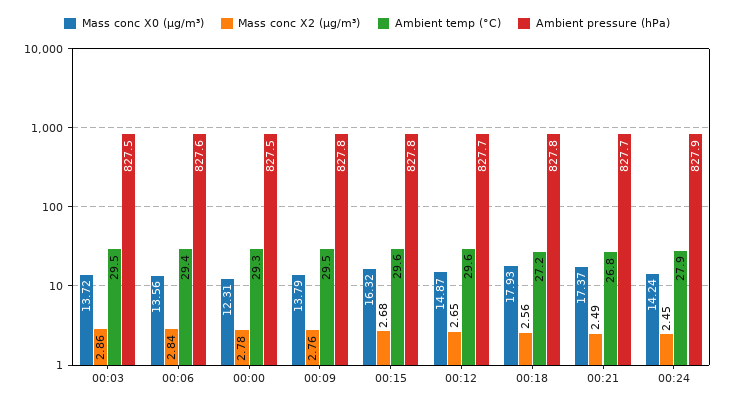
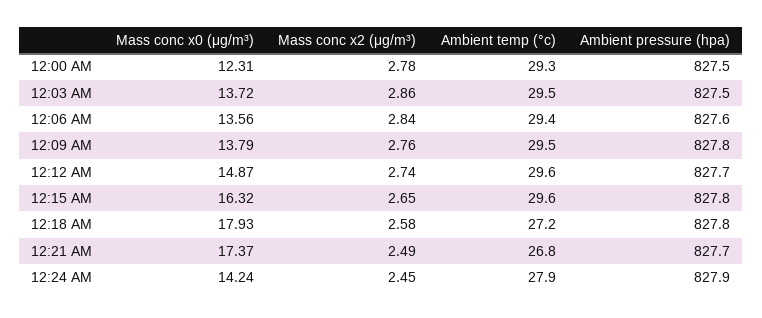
  {
    "Mass conc X0 (μg/m³)": {
      "00:03": 13.72,
      "00:06": 13.56,
      "00:00": 12.31,
      "00:09": 13.79,
      "00:15": 16.32,
      "00:12": 14.87,
      "00:18": 17.93,
      "00:21": 17.37,
      "00:24": 14.24
    },
    "Mass conc X2 (μg/m³)": {
      "00:03": 2.86,
      "00:06": 2.84,
      "00:00": 2.78,
      "00:09": 2.76,
-     "00:15": 2.68,
+     "00:15": 2.65,
-     "00:12": 2.65,
+     "00:12": 2.74,
-     "00:18": 2.56,
+     "00:18": 2.58,
      "00:21": 2.49,
      "00:24": 2.45
    },
    "Ambient temp (°C)": {
      "00:03": 29.5,
      "00:06": 29.4,
      "00:00": 29.3,
      "00:09": 29.5,
      "00:15": 29.6,
      "00:12": 29.6,
      "00:18": 27.2,
      "00:21": 26.8,
      "00:24": 27.9
    },
    "Ambient pressure (hPa)": {
      "00:03": 827.5,
      "00:06": 827.6,
      "00:00": 827.5,
      "00:09": 827.8,
      "00:15": 827.8,
      "00:12": 827.7,
      "00:18": 827.8,
      "00:21": 827.7,
      "00:24": 827.9
    }
  }

